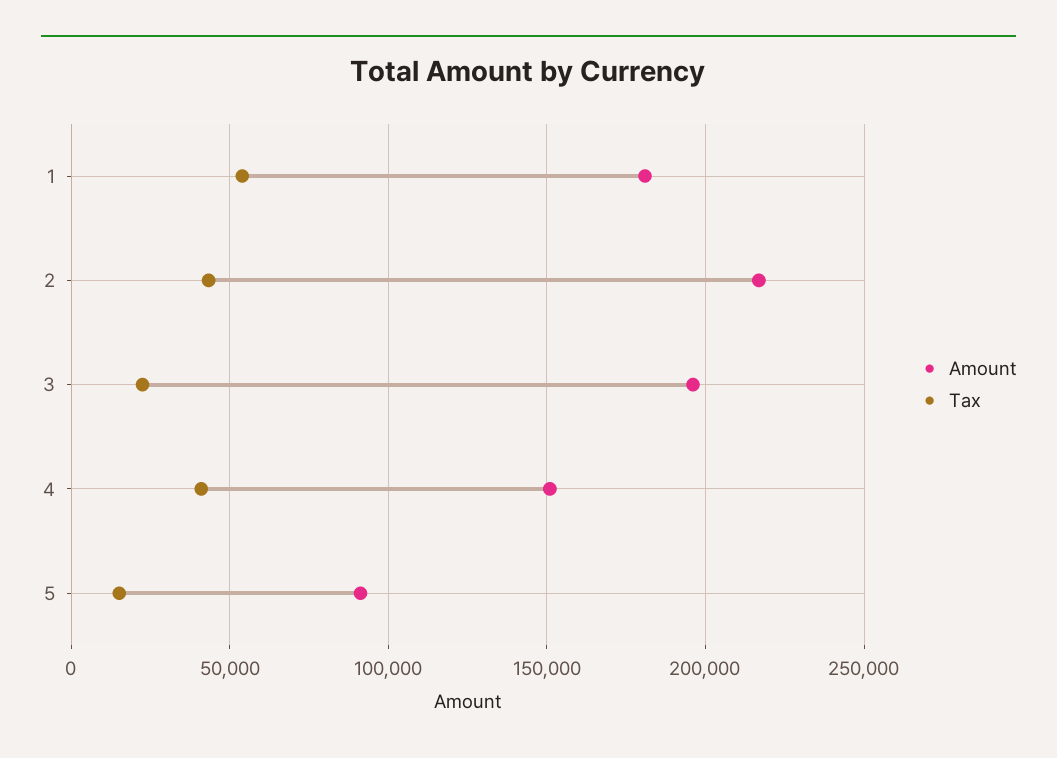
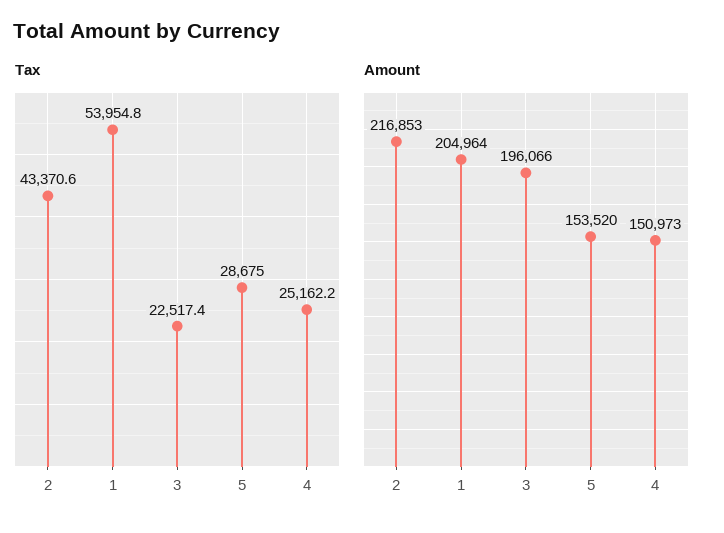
  {
    "Amount": {
-     "1": 180000,
+     "1": 204964,
      "2": 216853,
      "3": 196066,
      "4": 150973,
-     "5": 90000
+     "5": 153520
    },
    "Tax": {
      "1": 53954.8,
      "2": 43370.6,
      "3": 22517.4,
-     "4": 40000,
+     "4": 25162.2,
-     "5": 15000
+     "5": 28675
    }
  }

